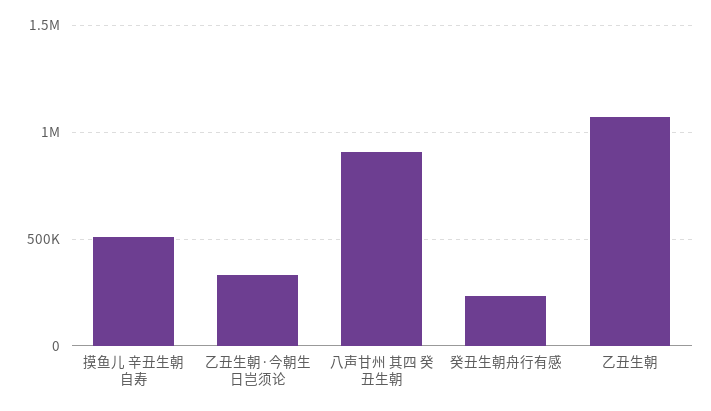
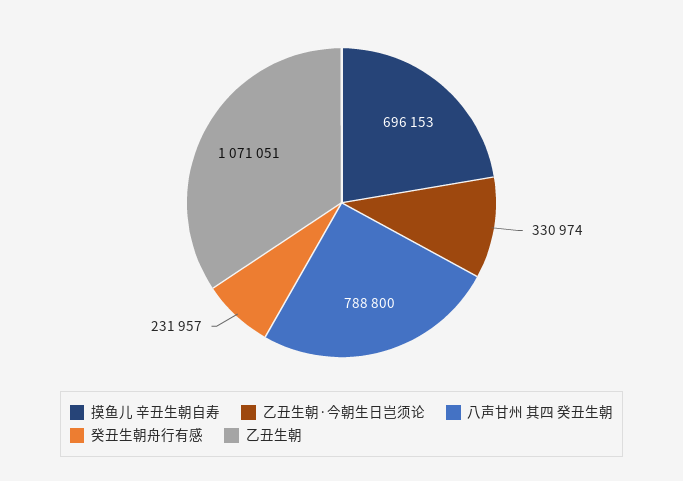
  {
-   "摸鱼儿 辛丑生朝自寿": 500000,
+   "摸鱼儿 辛丑生朝自寿": 696153,
    "乙丑生朝·今朝生日岂须论": 330974,
-   "八声甘州 其四 癸丑生朝": 900000,
+   "八声甘州 其四 癸丑生朝": 788800,
    "癸丑生朝舟行有感": 231957,
    "乙丑生朝": 1071051
  }

